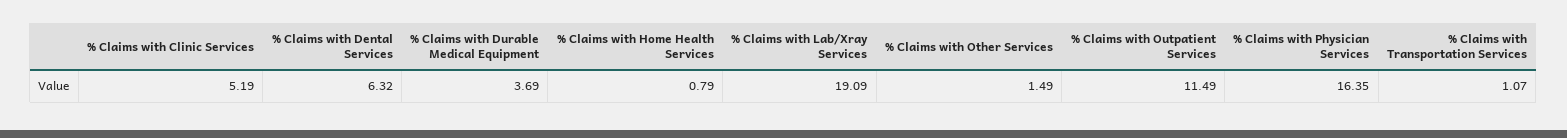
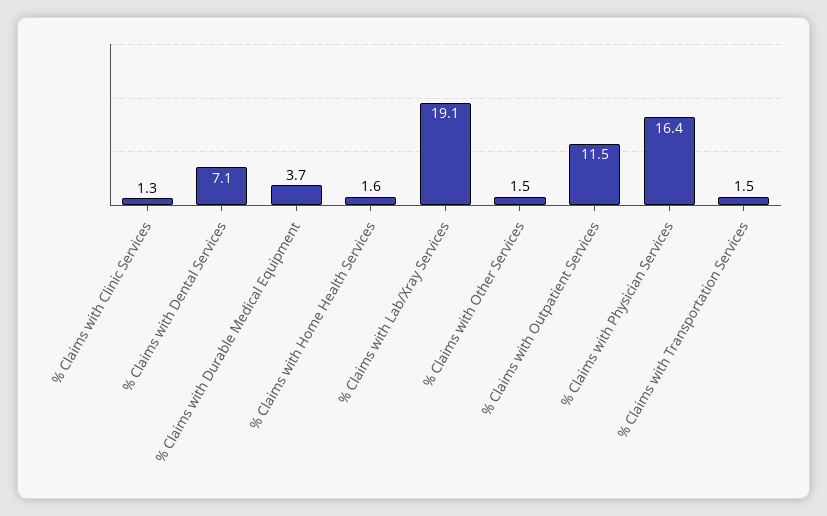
  {
-   "% Claims with Clinic Services": 5.19,
+   "% Claims with Clinic Services": 1.3,
-   "% Claims with Dental Services": 6.32,
+   "% Claims with Dental Services": 7.1,
    "% Claims with Durable Medical Equipment": 3.69,
-   "% Claims with Home Health Services": 0.79,
+   "% Claims with Home Health Services": 1.6,
    "% Claims with Lab/Xray Services": 19.09,
    "% Claims with Other Services": 1.49,
    "% Claims with Outpatient Services": 11.49,
    "% Claims with Physician Services": 16.35,
-   "% Claims with Transportation Services": 1.07
+   "% Claims with Transportation Services": 1.5
  }

